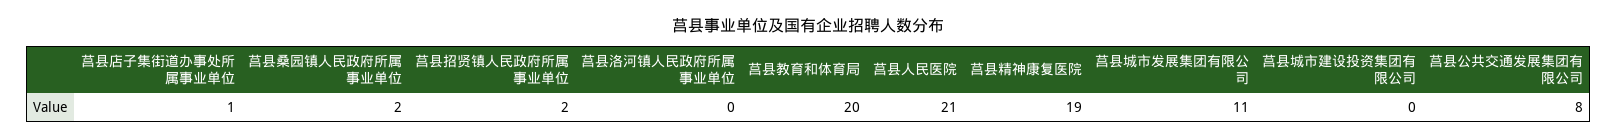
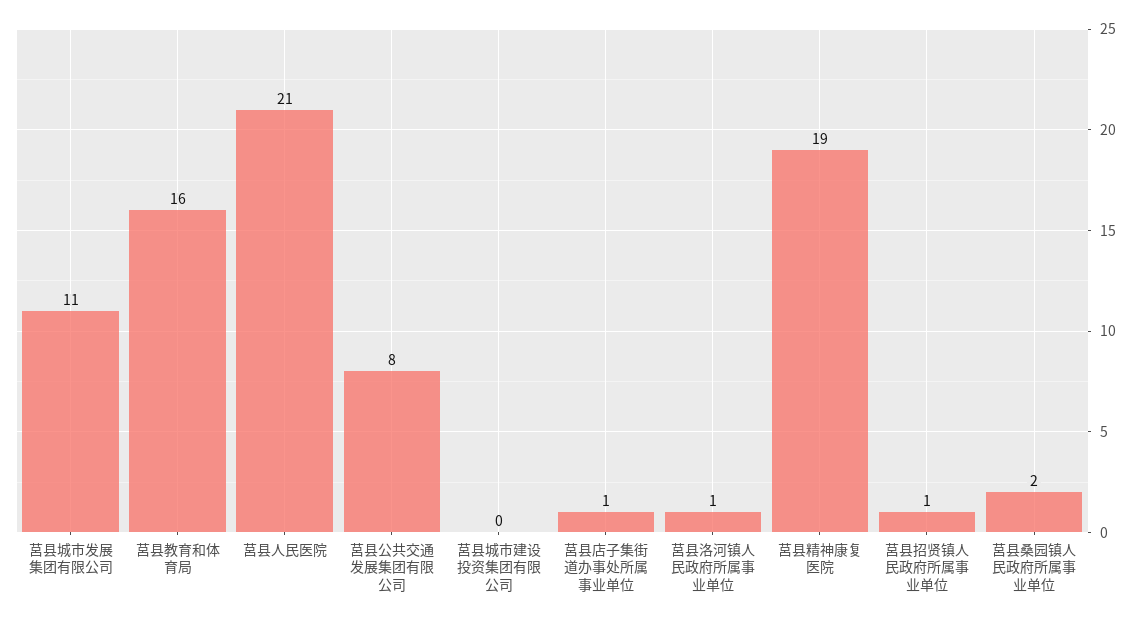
  {
    "莒县店子集街道办事处所属事业单位": 1,
    "莒县桑园镇人民政府所属事业单位": 2,
-   "莒县招贤镇人民政府所属事业单位": 2,
+   "莒县招贤镇人民政府所属事业单位": 1,
-   "莒县洛河镇人民政府所属事业单位": 0,
+   "莒县洛河镇人民政府所属事业单位": 1,
-   "莒县教育和体育局": 20,
+   "莒县教育和体育局": 16,
    "莒县人民医院": 21,
    "莒县精神康复医院": 19,
    "莒县城市发展集团有限公司": 11,
    "莒县城市建设投资集团有限公司": 0,
    "莒县公共交通发展集团有限公司": 8
  }

